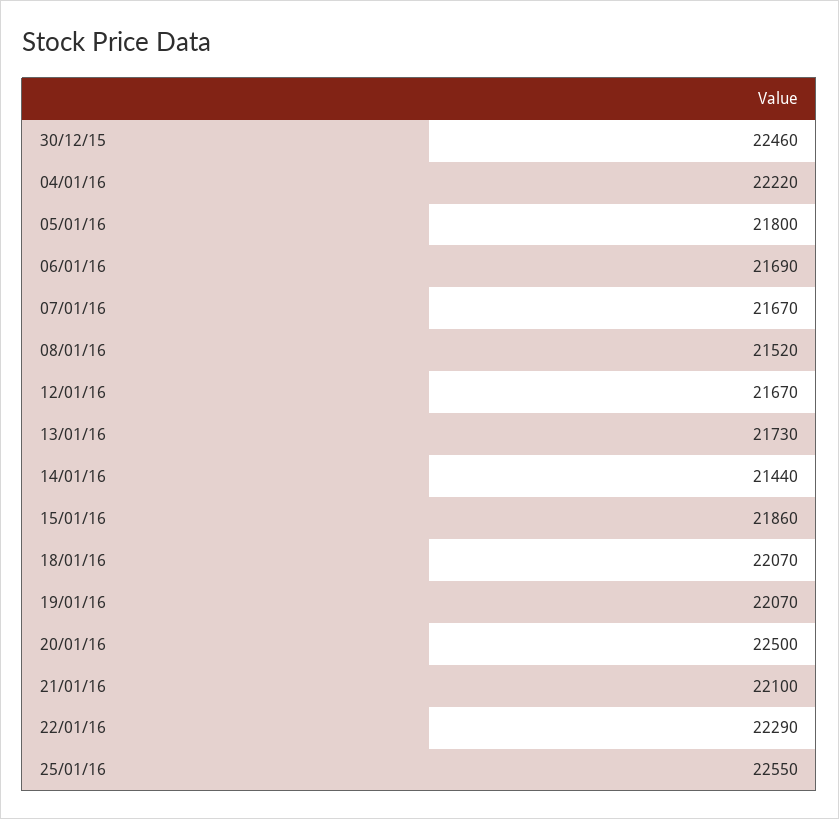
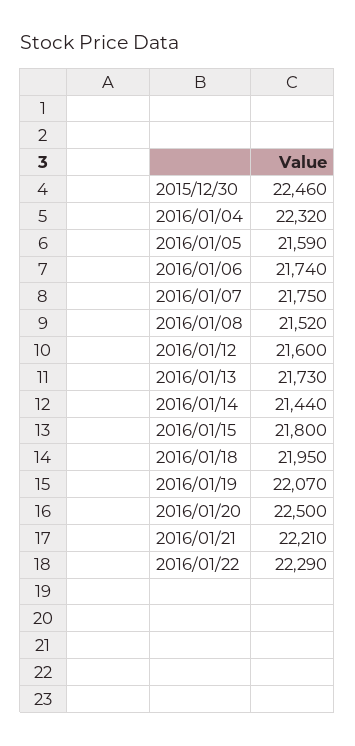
  {
    "30/12/15": 22460,
-   "04/01/16": 22220,
+   "04/01/16": 22320,
-   "05/01/16": 21800,
+   "05/01/16": 21590,
-   "06/01/16": 21690,
+   "06/01/16": 21740,
-   "07/01/16": 21670,
+   "07/01/16": 21750,
    "08/01/16": 21520,
-   "12/01/16": 21670,
+   "12/01/16": 21600,
    "13/01/16": 21730,
    "14/01/16": 21440,
-   "15/01/16": 21860,
+   "15/01/16": 21800,
-   "18/01/16": 22070,
+   "18/01/16": 21950,
    "19/01/16": 22070,
    "20/01/16": 22500,
-   "21/01/16": 22100,
+   "21/01/16": 22210,
-   "22/01/16": 22290,
+   "22/01/16": 22290
-   "25/01/16": 22550
  }

